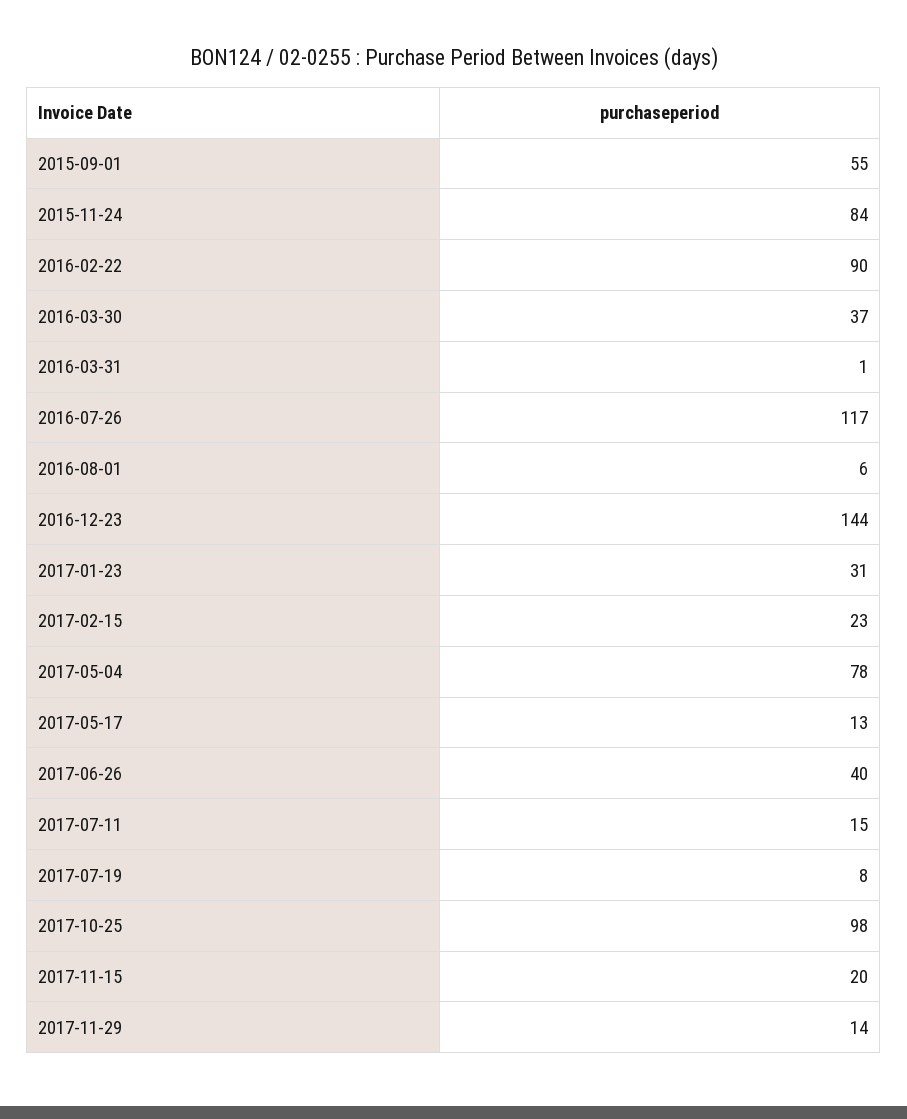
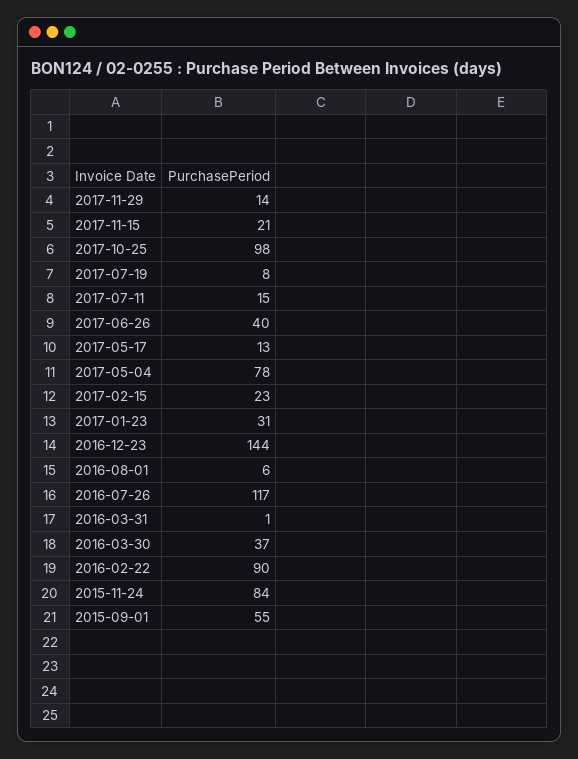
  {
    "2015-09-01": 55,
    "2015-11-24": 84,
    "2016-02-22": 90,
    "2016-03-30": 37,
    "2016-03-31": 1,
    "2016-07-26": 117,
    "2016-08-01": 6,
    "2016-12-23": 144,
    "2017-01-23": 31,
    "2017-02-15": 23,
    "2017-05-04": 78,
    "2017-05-17": 13,
    "2017-06-26": 40,
    "2017-07-11": 15,
    "2017-07-19": 8,
    "2017-10-25": 98,
-   "2017-11-15": 20,
+   "2017-11-15": 21,
    "2017-11-29": 14
  }

